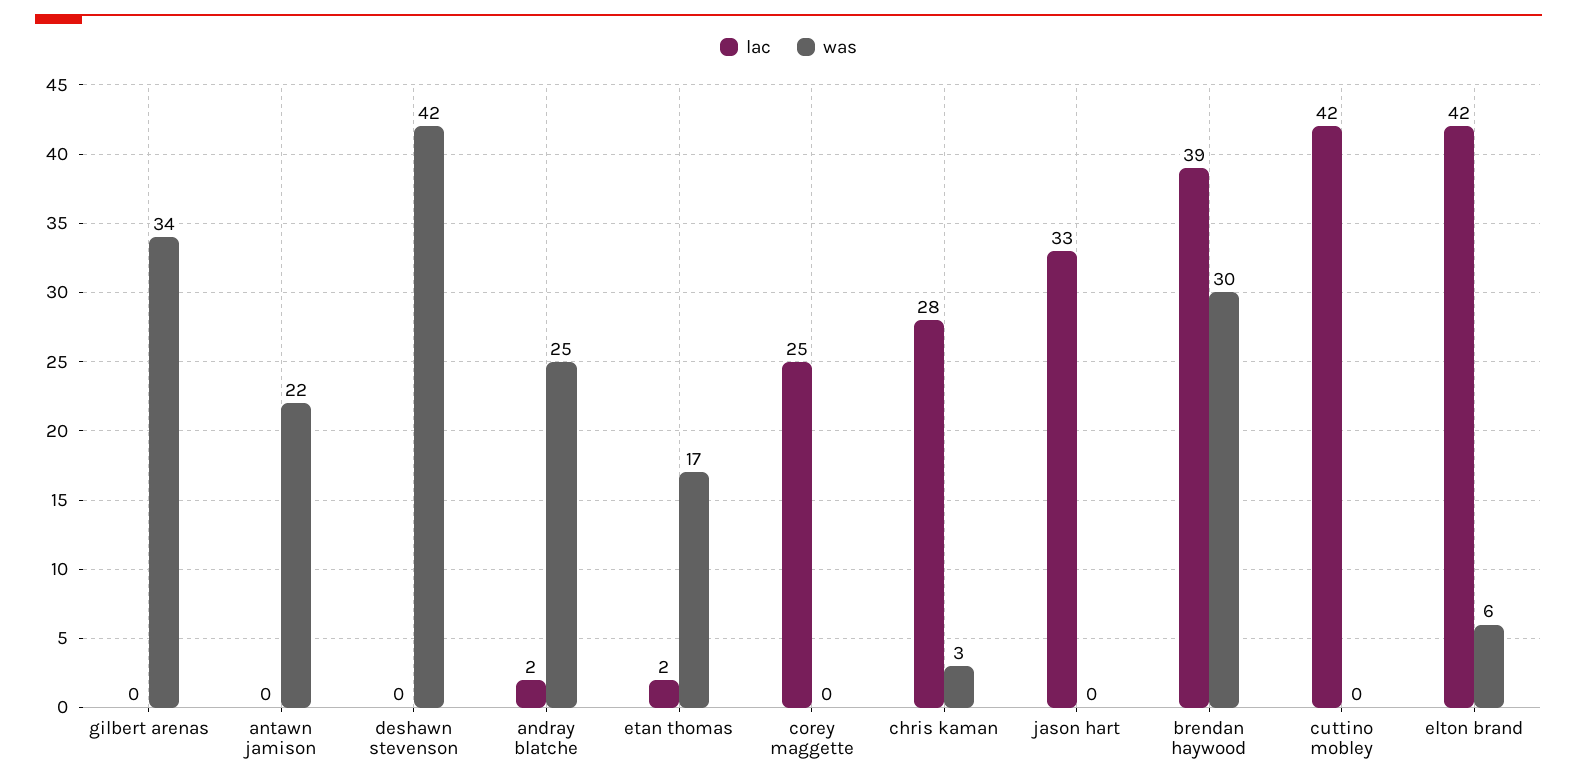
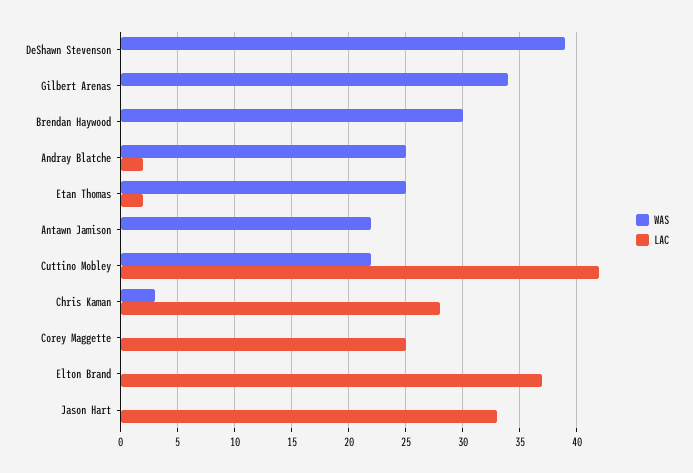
  {
    "lac": {
      "gilbert arenas": 0,
      "antawn jamison": 0,
      "deshawn stevenson": 0,
      "andray blatche": 2,
      "etan thomas": 2,
      "corey maggette": 25,
      "chris kaman": 28,
      "jason hart": 33,
-     "brendan haywood": 39,
+     "brendan haywood": 0,
      "cuttino mobley": 42,
-     "elton brand": 42
+     "elton brand": 37
    },
    "was": {
      "gilbert arenas": 34,
      "antawn jamison": 22,
-     "deshawn stevenson": 42,
+     "deshawn stevenson": 39,
      "andray blatche": 25,
-     "etan thomas": 17,
+     "etan thomas": 25,
      "corey maggette": 0,
      "chris kaman": 3,
      "jason hart": 0,
      "brendan haywood": 30,
-     "cuttino mobley": 0,
+     "cuttino mobley": 22,
-     "elton brand": 6
+     "elton brand": 0
    }
  }

